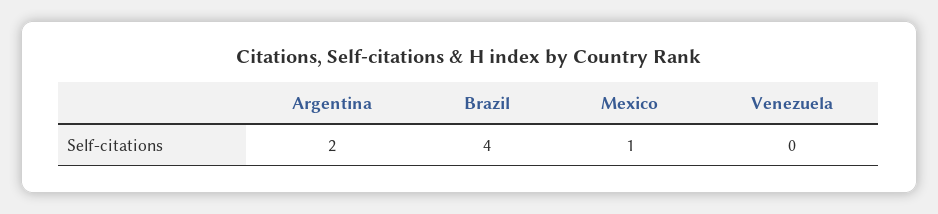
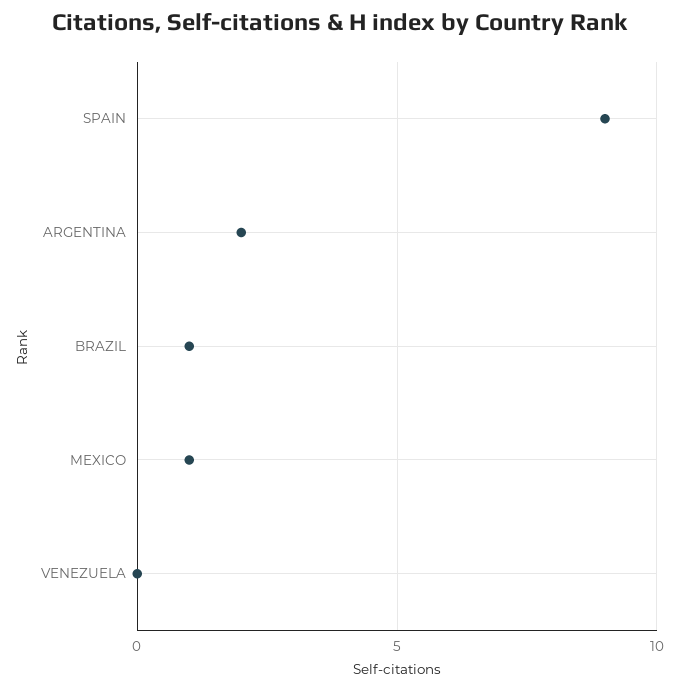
  {
    "Argentina": 2,
-   "Brazil": 4,
+   "Brazil": 1,
    "Mexico": 1,
-   "Venezuela": 0
+   "Venezuela": 0,
+   "SPAIN": 9
  }

